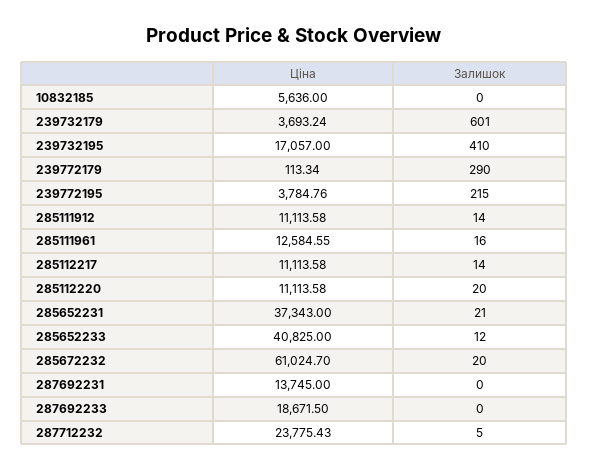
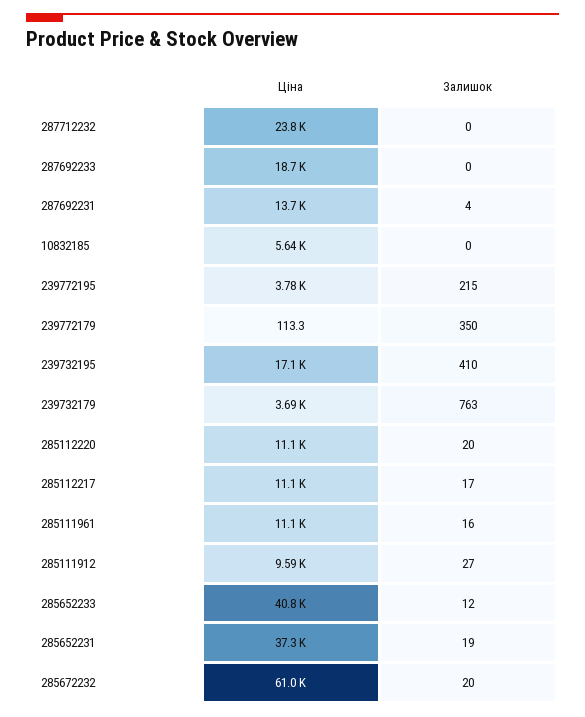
  {
    "Ціна": {
      "10832185": 5636,
      "239732179": 3693.24,
      "239732195": 17057,
      "239772179": 113.34,
      "239772195": 3784.76,
-     "285111912": 11113.58,
+     "285111912": 9590,
-     "285111961": 12584.55,
+     "285111961": 11100,
      "285112217": 11113.58,
      "285112220": 11113.58,
      "285652231": 37343,
      "285652233": 40825,
      "285672232": 61024.7,
      "287692231": 13745,
      "287692233": 18671.5,
      "287712232": 23775.43
    },
    "Залишок": {
      "10832185": 0,
-     "239732179": 601,
+     "239732179": 763,
      "239732195": 410,
-     "239772179": 290,
+     "239772179": 350,
      "239772195": 215,
-     "285111912": 14,
+     "285111912": 27,
      "285111961": 16,
-     "285112217": 14,
+     "285112217": 17,
      "285112220": 20,
-     "285652231": 21,
+     "285652231": 19,
      "285652233": 12,
      "285672232": 20,
-     "287692231": 0,
+     "287692231": 4,
      "287692233": 0,
-     "287712232": 5
+     "287712232": 0
    }
  }

